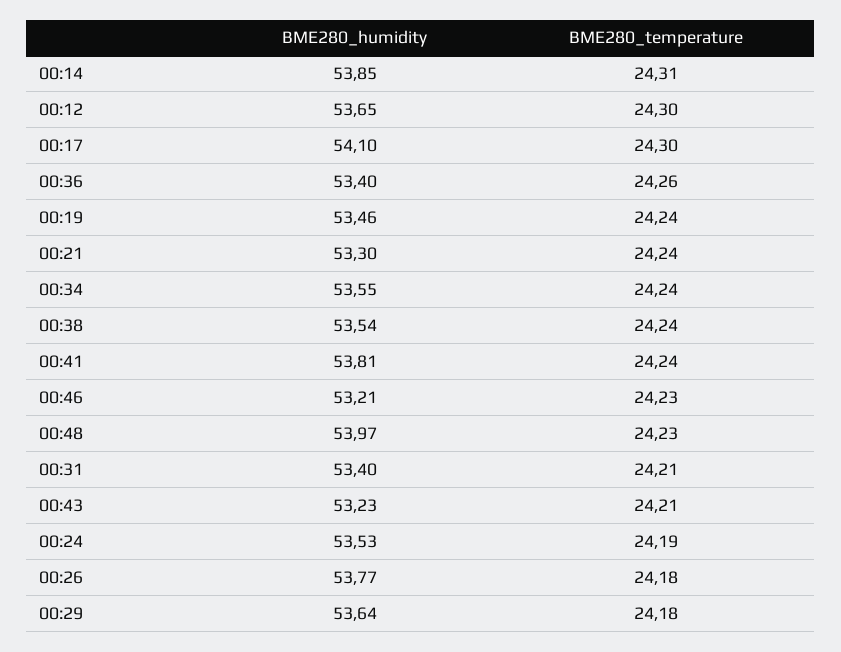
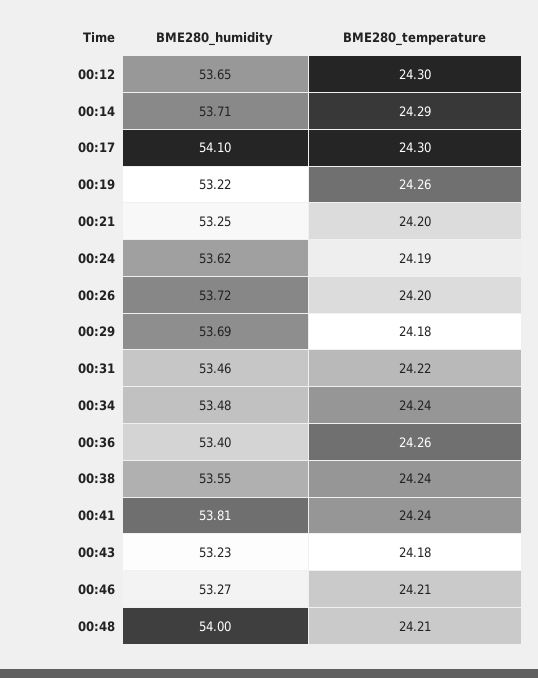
  {
    "BME280_humidity": {
-     "00:14": 53.85,
+     "00:14": 53.71,
      "00:12": 53.65,
      "00:17": 54.1,
      "00:36": 53.4,
-     "00:19": 53.46,
+     "00:19": 53.22,
-     "00:21": 53.3,
+     "00:21": 53.25,
-     "00:34": 53.55,
+     "00:34": 53.48,
-     "00:38": 53.54,
+     "00:38": 53.55,
      "00:41": 53.81,
-     "00:46": 53.21,
+     "00:46": 53.27,
-     "00:48": 53.97,
+     "00:48": 54,
-     "00:31": 53.4,
+     "00:31": 53.46,
      "00:43": 53.23,
-     "00:24": 53.53,
+     "00:24": 53.62,
-     "00:26": 53.77,
+     "00:26": 53.72,
-     "00:29": 53.64
+     "00:29": 53.69
    },
    "BME280_temperature": {
-     "00:14": 24.31,
+     "00:14": 24.29,
      "00:12": 24.3,
      "00:17": 24.3,
      "00:36": 24.26,
-     "00:19": 24.24,
+     "00:19": 24.26,
-     "00:21": 24.24,
+     "00:21": 24.2,
      "00:34": 24.24,
      "00:38": 24.24,
      "00:41": 24.24,
-     "00:46": 24.23,
+     "00:46": 24.21,
-     "00:48": 24.23,
+     "00:48": 24.21,
-     "00:31": 24.21,
+     "00:31": 24.22,
-     "00:43": 24.21,
+     "00:43": 24.18,
      "00:24": 24.19,
-     "00:26": 24.18,
+     "00:26": 24.2,
      "00:29": 24.18
    }
  }

